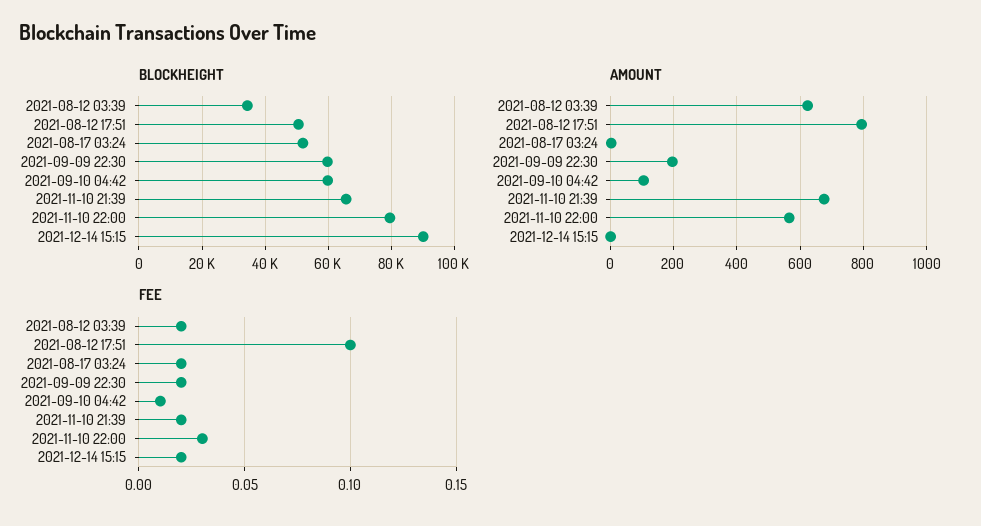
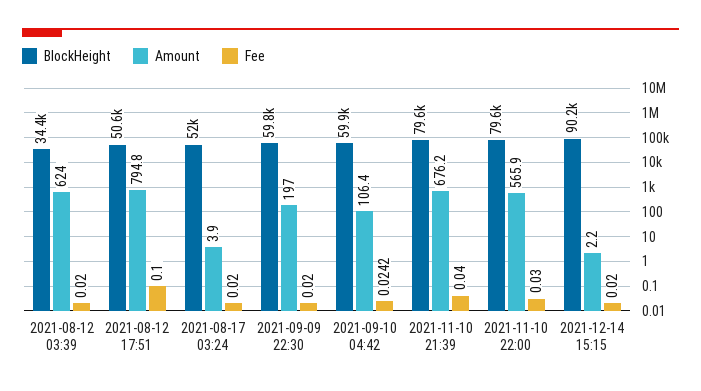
  {
    "BLOCKHEIGHT": {
      "2021-08-12 03:39": 34400,
      "2021-08-12 17:51": 50600,
      "2021-08-17 03:24": 52000,
      "2021-09-09 22:30": 59800,
      "2021-09-10 04:42": 59900,
-     "2021-11-10 21:39": 66000,
+     "2021-11-10 21:39": 79600,
      "2021-11-10 22:00": 79600,
      "2021-12-14 15:15": 90200
    },
    "AMOUNT": {
      "2021-08-12 03:39": 624,
      "2021-08-12 17:51": 794.8,
      "2021-08-17 03:24": 3.9,
      "2021-09-09 22:30": 197,
      "2021-09-10 04:42": 106.4,
      "2021-11-10 21:39": 676.2,
      "2021-11-10 22:00": 565.9,
      "2021-12-14 15:15": 2.2
    },
    "FEE": {
      "2021-08-12 03:39": 0.02,
      "2021-08-12 17:51": 0.1,
      "2021-08-17 03:24": 0.02,
      "2021-09-09 22:30": 0.02,
-     "2021-09-10 04:42": 0.01,
+     "2021-09-10 04:42": 0.0242,
-     "2021-11-10 21:39": 0.02,
+     "2021-11-10 21:39": 0.04,
      "2021-11-10 22:00": 0.03,
      "2021-12-14 15:15": 0.02
    }
  }

